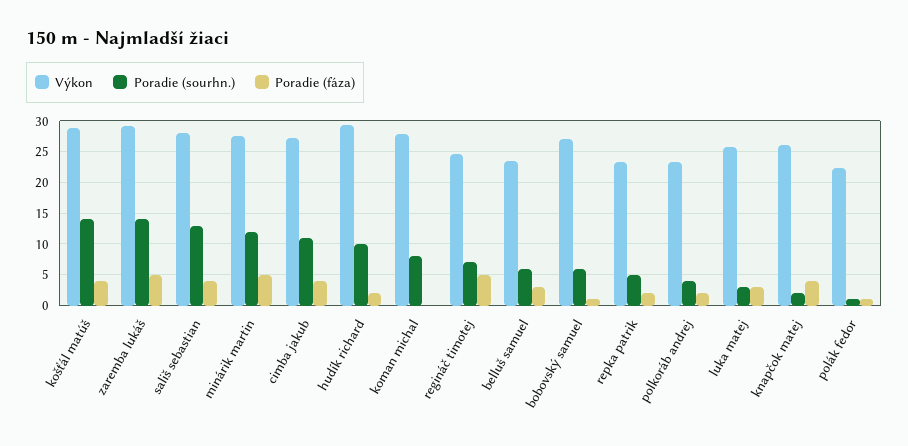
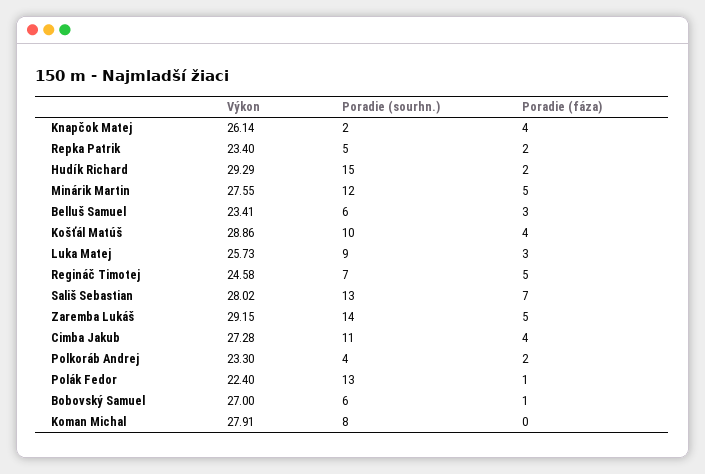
  {
    "Výkon": {
      "košťál matúš": 28.86,
      "zaremba lukáš": 29.15,
      "sališ sebastian": 28.02,
      "minárik martin": 27.55,
      "cimba jakub": 27.28,
      "hudík richard": 29.29,
      "koman michal": 27.91,
      "regináč timotej": 24.58,
      "belluš samuel": 23.41,
      "bobovský samuel": 27,
      "repka patrik": 23.4,
      "polkoráb andrej": 23.3,
      "luka matej": 25.73,
      "knapčok matej": 26.14,
      "polák fedor": 22.4
    },
    "Poradie (sourhn.)": {
-     "košťál matúš": 14,
+     "košťál matúš": 10,
      "zaremba lukáš": 14,
      "sališ sebastian": 13,
      "minárik martin": 12,
      "cimba jakub": 11,
-     "hudík richard": 10,
+     "hudík richard": 15,
      "koman michal": 8,
      "regináč timotej": 7,
      "belluš samuel": 6,
      "bobovský samuel": 6,
      "repka patrik": 5,
      "polkoráb andrej": 4,
-     "luka matej": 3,
+     "luka matej": 9,
      "knapčok matej": 2,
-     "polák fedor": 1
+     "polák fedor": 13
    },
    "Poradie (fáza)": {
      "košťál matúš": 4,
      "zaremba lukáš": 5,
-     "sališ sebastian": 4,
+     "sališ sebastian": 7,
      "minárik martin": 5,
      "cimba jakub": 4,
      "hudík richard": 2,
      "koman michal": 0,
      "regináč timotej": 5,
      "belluš samuel": 3,
      "bobovský samuel": 1,
      "repka patrik": 2,
      "polkoráb andrej": 2,
      "luka matej": 3,
      "knapčok matej": 4,
      "polák fedor": 1
    }
  }

